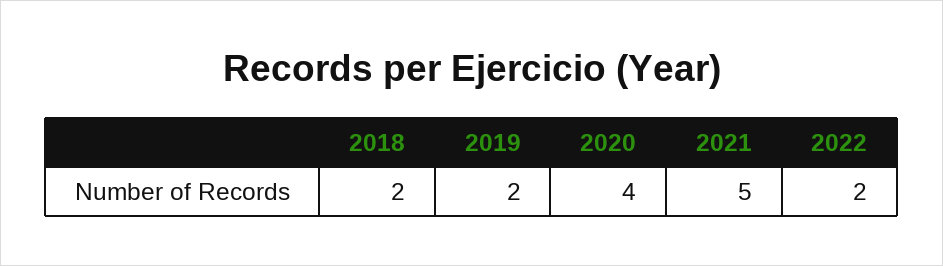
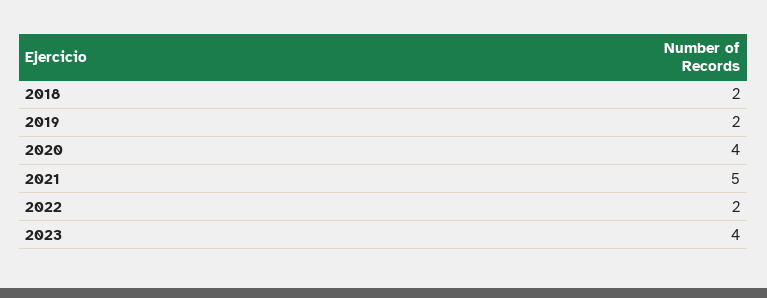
  {
    "2018": 2,
    "2019": 2,
    "2020": 4,
    "2021": 5,
-   "2022": 2
+   "2022": 2,
+   "2023": 4
  }

